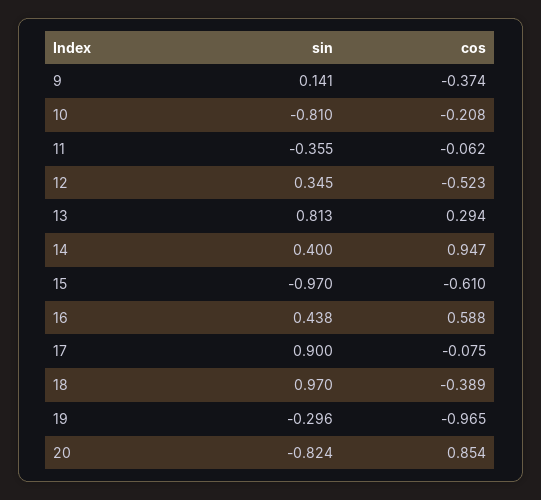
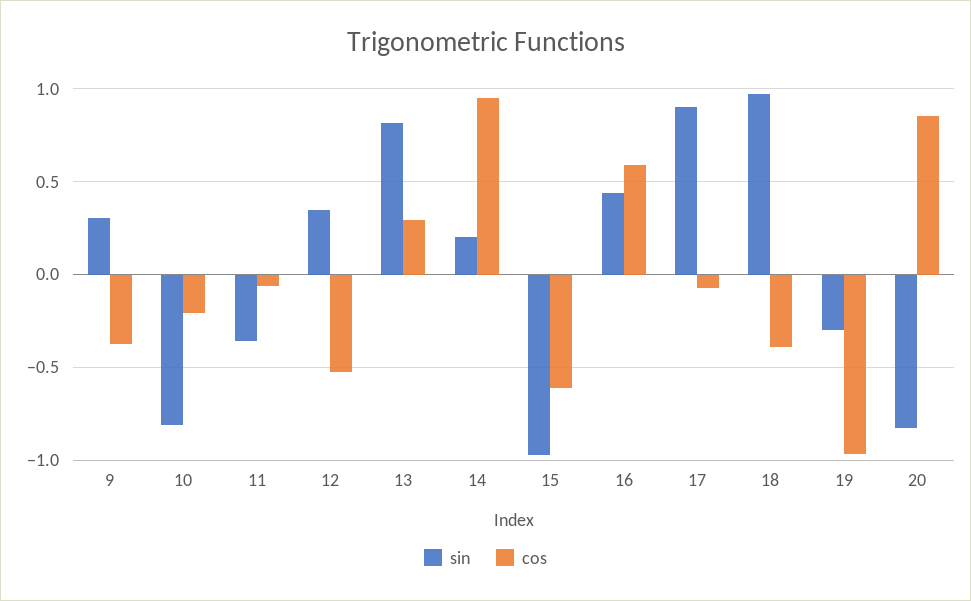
  {
    "sin": {
-     "9": 0.141,
+     "9": 0.3,
      "10": -0.81,
      "11": -0.355,
      "12": 0.345,
      "13": 0.813,
-     "14": 0.4,
+     "14": 0.2,
      "15": -0.97,
      "16": 0.438,
      "17": 0.9,
      "18": 0.97,
      "19": -0.296,
      "20": -0.824
    },
    "cos": {
      "9": -0.374,
      "10": -0.208,
      "11": -0.062,
      "12": -0.523,
      "13": 0.294,
      "14": 0.947,
      "15": -0.61,
      "16": 0.588,
      "17": -0.075,
      "18": -0.389,
      "19": -0.965,
      "20": 0.854
    }
  }

